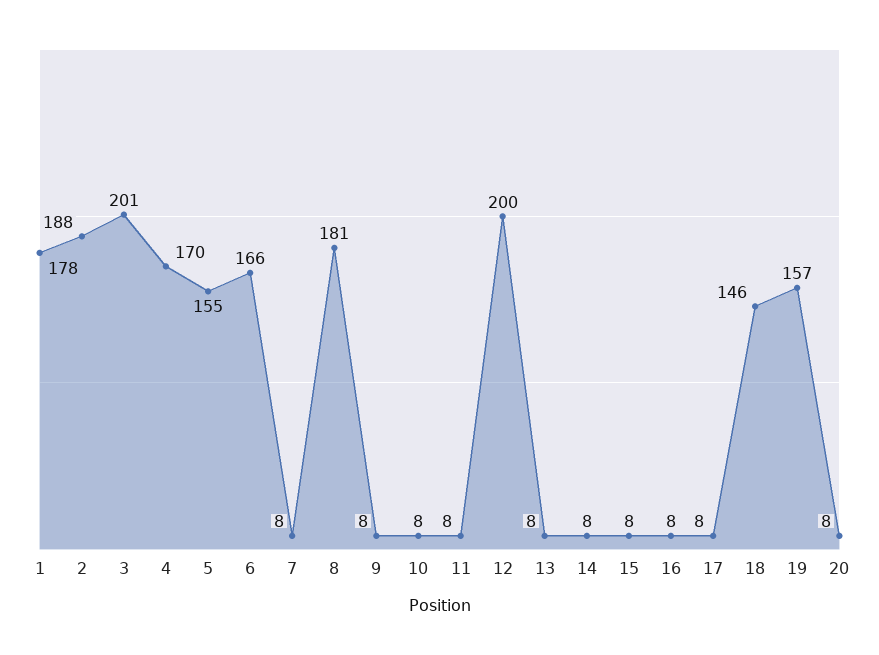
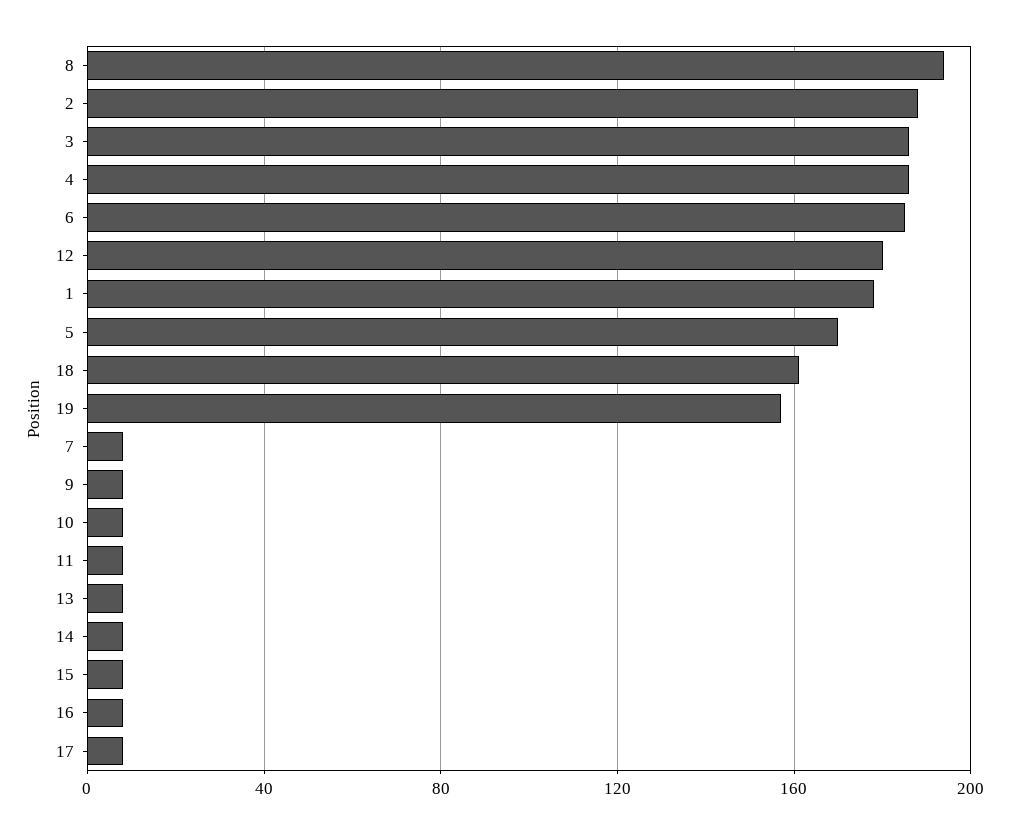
  {
    "1": 178,
    "2": 188,
-   "3": 201,
+   "3": 185,
-   "4": 170,
+   "4": 185,
-   "5": 155,
+   "5": 170,
-   "6": 166,
+   "6": 185,
    "7": 8,
-   "8": 181,
+   "8": 195,
    "9": 8,
    "10": 8,
    "11": 8,
-   "12": 200,
+   "12": 180,
    "13": 8,
    "14": 8,
    "15": 8,
    "16": 8,
    "17": 8,
-   "18": 146,
+   "18": 160,
-   "19": 157,
+   "19": 157
-   "20": 8
  }

